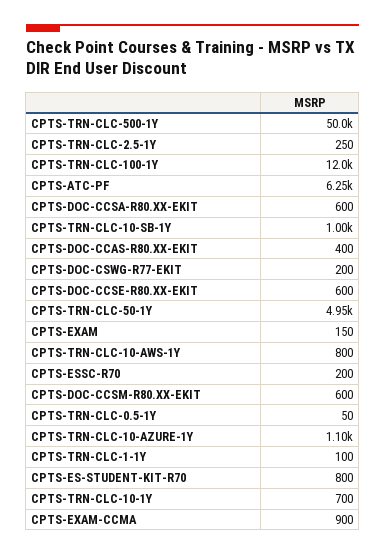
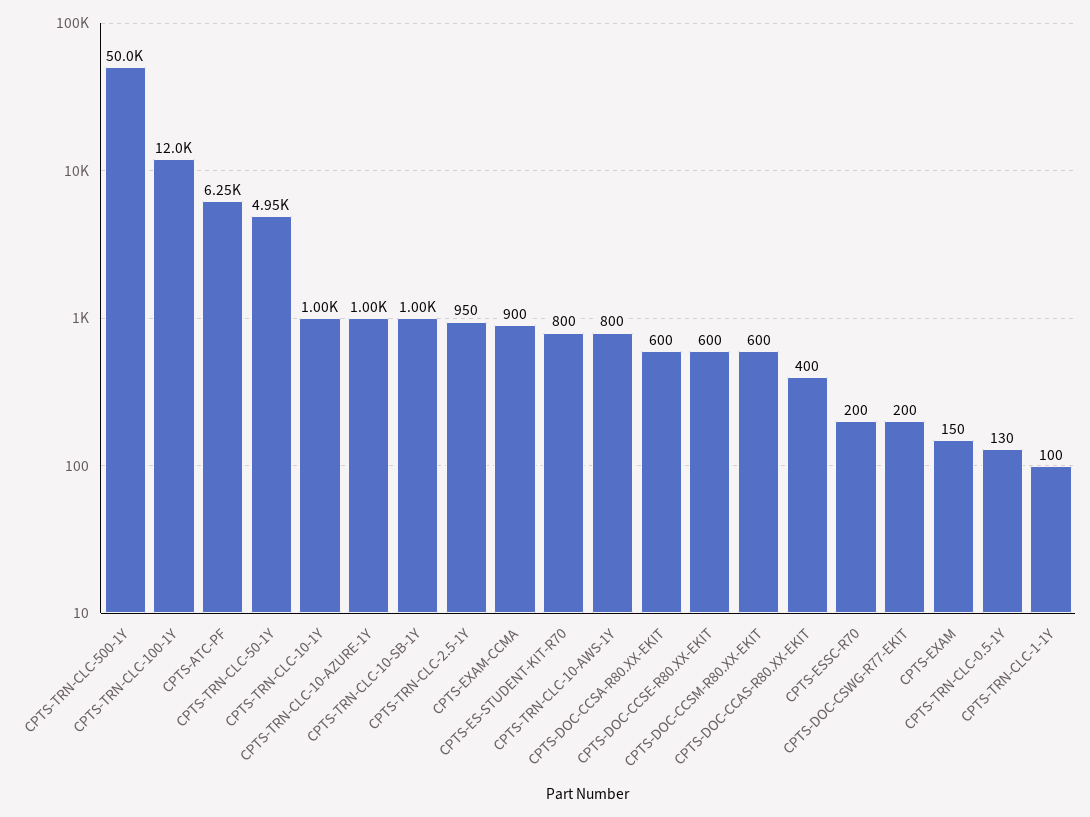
  {
    "CPTS-TRN-CLC-500-1Y": 50000,
-   "CPTS-TRN-CLC-2.5-1Y": 250,
+   "CPTS-TRN-CLC-2.5-1Y": 950,
    "CPTS-TRN-CLC-100-1Y": 12000,
    "CPTS-ATC-PF": 6250,
    "CPTS-DOC-CCSA-R80.XX-EKIT": 600,
    "CPTS-TRN-CLC-10-SB-1Y": 1000,
    "CPTS-DOC-CCAS-R80.XX-EKIT": 400,
    "CPTS-DOC-CSWG-R77-EKIT": 200,
    "CPTS-DOC-CCSE-R80.XX-EKIT": 600,
    "CPTS-TRN-CLC-50-1Y": 4950,
    "CPTS-EXAM": 150,
    "CPTS-TRN-CLC-10-AWS-1Y": 800,
    "CPTS-ESSC-R70": 200,
    "CPTS-DOC-CCSM-R80.XX-EKIT": 600,
-   "CPTS-TRN-CLC-0.5-1Y": 50,
+   "CPTS-TRN-CLC-0.5-1Y": 130,
-   "CPTS-TRN-CLC-10-AZURE-1Y": 1100,
+   "CPTS-TRN-CLC-10-AZURE-1Y": 1000,
    "CPTS-TRN-CLC-1-1Y": 100,
    "CPTS-ES-STUDENT-KIT-R70": 800,
-   "CPTS-TRN-CLC-10-1Y": 700,
+   "CPTS-TRN-CLC-10-1Y": 1000,
    "CPTS-EXAM-CCMA": 900
  }

